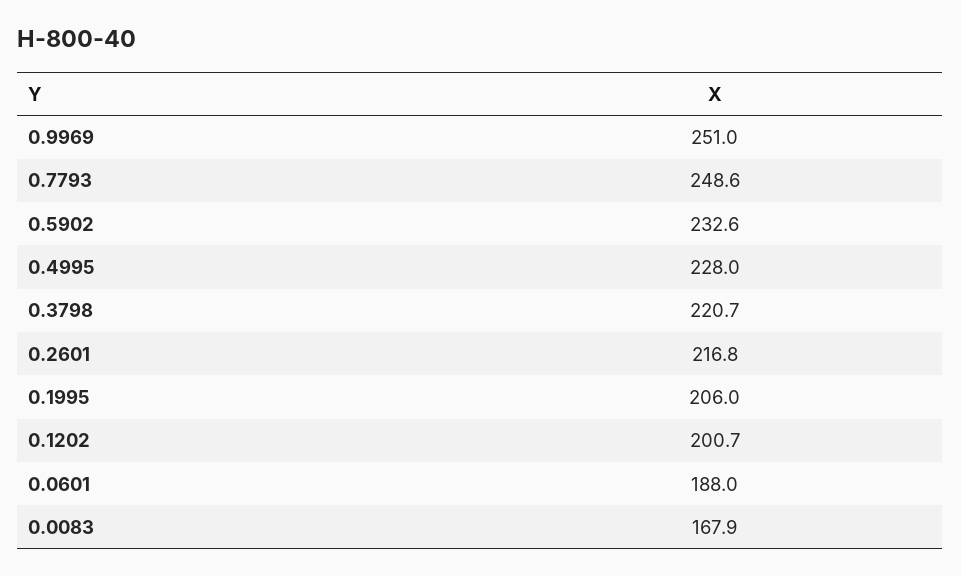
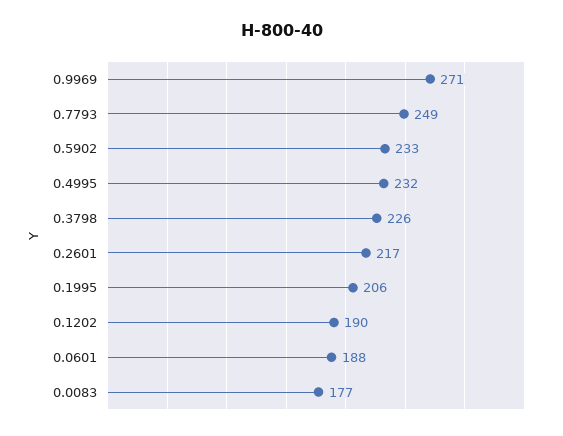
  {
-   "0.9969": 251,
+   "0.9969": 271,
    "0.7793": 248.6,
    "0.5902": 232.6,
-   "0.4995": 228,
+   "0.4995": 232,
-   "0.3798": 220.7,
+   "0.3798": 226,
    "0.2601": 216.8,
    "0.1995": 206,
-   "0.1202": 200.7,
+   "0.1202": 190,
    "0.0601": 188,
-   "0.0083": 167.9
+   "0.0083": 177
  }

